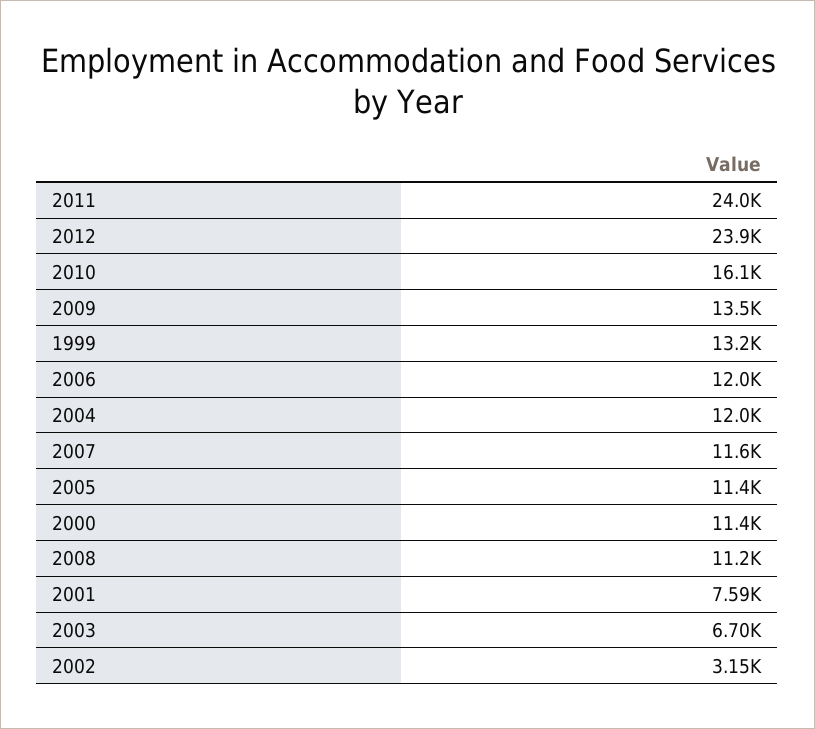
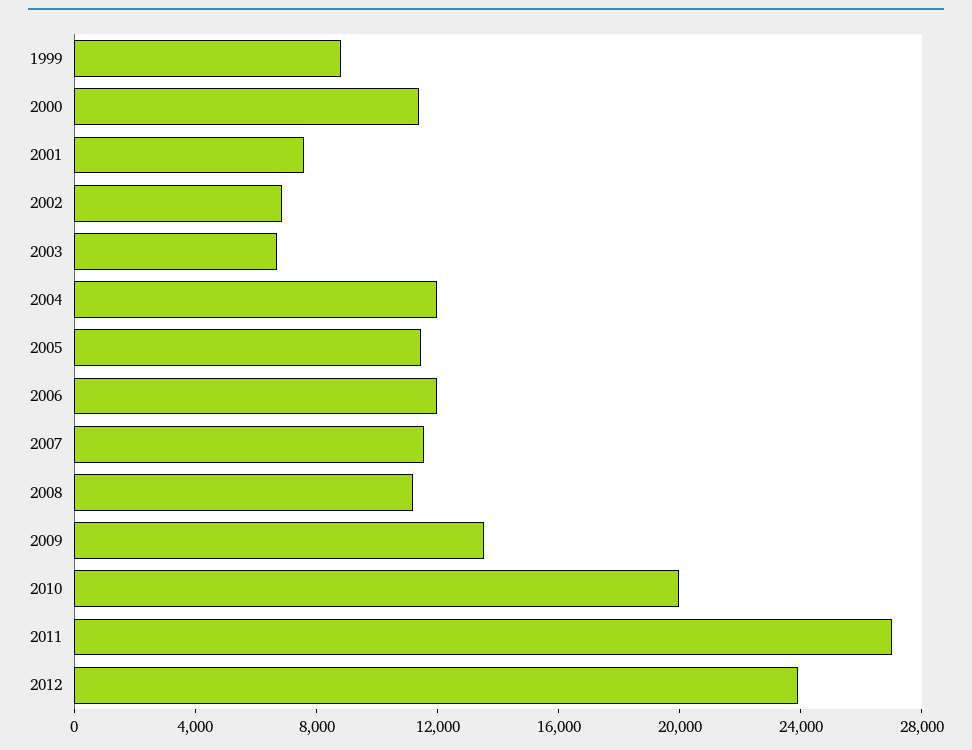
  {
-   "2011": 24000,
+   "2011": 27000,
    "2012": 23900,
-   "2010": 16100,
+   "2010": 20000,
    "2009": 13500,
-   "1999": 13200,
+   "1999": 9000,
    "2006": 12000,
    "2004": 12000,
    "2007": 11600,
    "2005": 11400,
    "2000": 11400,
    "2008": 11200,
    "2001": 7590,
    "2003": 6700,
-   "2002": 3150
+   "2002": 7000
  }

